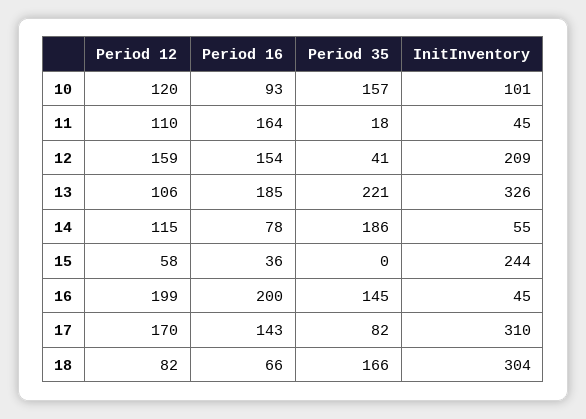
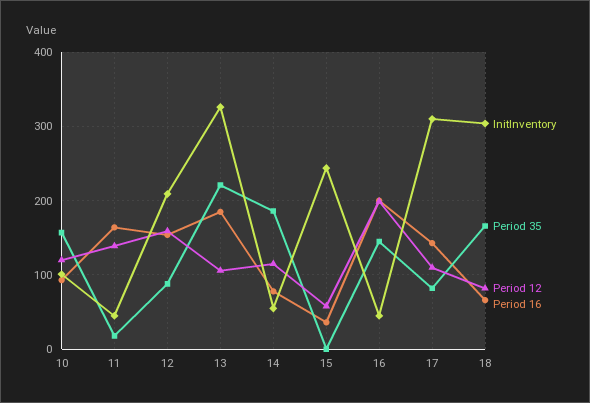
  {
    "Period 12": {
      "10": 120,
-     "11": 110,
+     "11": 140,
      "12": 159,
      "13": 106,
      "14": 115,
      "15": 58,
      "16": 199,
-     "17": 170,
+     "17": 110,
      "18": 82
    },
    "Period 16": {
      "10": 93,
      "11": 164,
      "12": 154,
      "13": 185,
      "14": 78,
      "15": 36,
      "16": 200,
      "17": 143,
      "18": 66
    },
    "Period 35": {
      "10": 157,
      "11": 18,
-     "12": 41,
+     "12": 90,
      "13": 221,
      "14": 186,
      "15": 0,
      "16": 145,
      "17": 82,
      "18": 166
    },
    "InitInventory": {
      "10": 101,
      "11": 45,
      "12": 209,
      "13": 326,
      "14": 55,
      "15": 244,
      "16": 45,
      "17": 310,
      "18": 304
    }
  }

